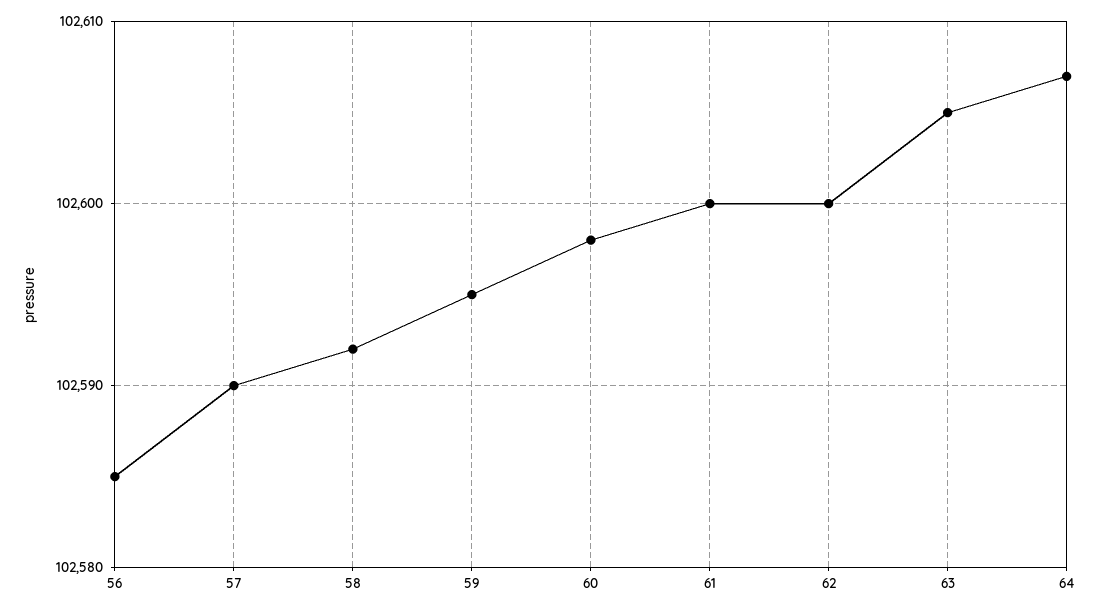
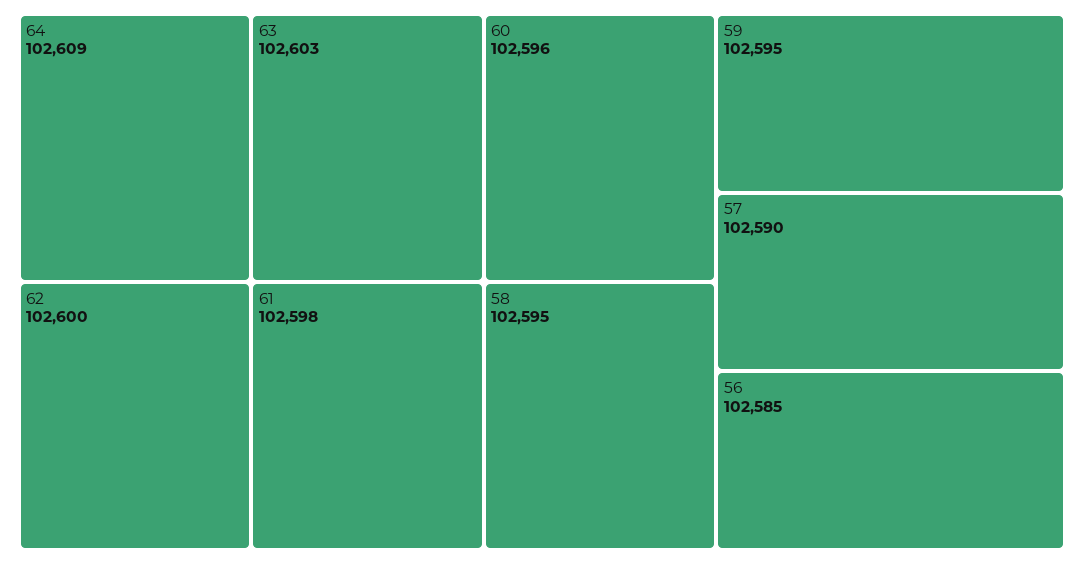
  {
    "56": 102585,
    "57": 102590,
-   "58": 102592,
+   "58": 102595,
    "59": 102595,
-   "60": 102598,
+   "60": 102596,
-   "61": 102600,
+   "61": 102598,
    "62": 102600,
-   "63": 102605,
+   "63": 102603,
-   "64": 102607
+   "64": 102609
  }

